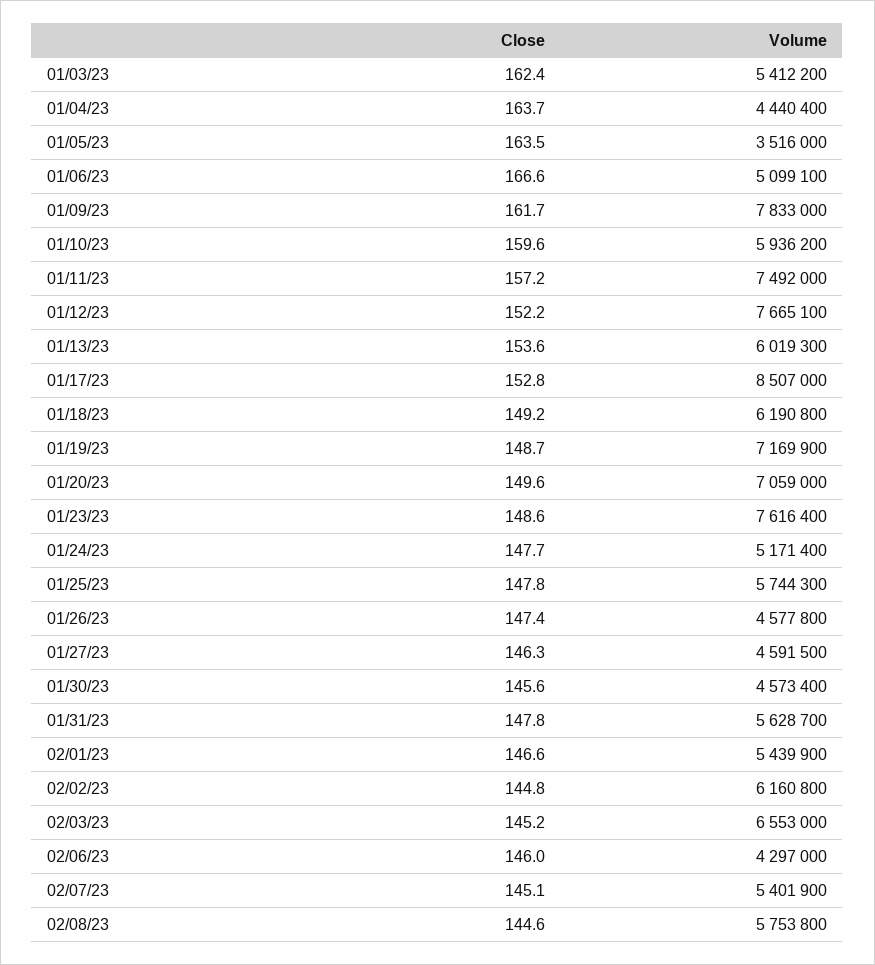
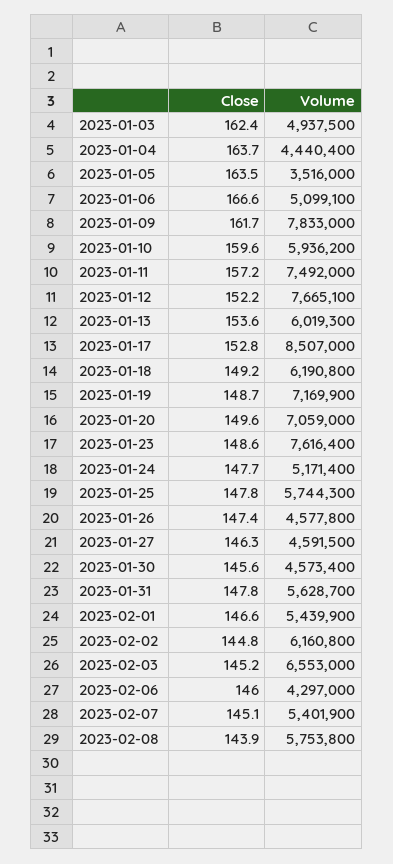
  {
    "Close": {
      "01/03/23": 162.4,
      "01/04/23": 163.7,
      "01/05/23": 163.5,
      "01/06/23": 166.6,
      "01/09/23": 161.7,
      "01/10/23": 159.6,
      "01/11/23": 157.2,
      "01/12/23": 152.2,
      "01/13/23": 153.6,
      "01/17/23": 152.8,
      "01/18/23": 149.2,
      "01/19/23": 148.7,
      "01/20/23": 149.6,
      "01/23/23": 148.6,
      "01/24/23": 147.7,
      "01/25/23": 147.8,
      "01/26/23": 147.4,
      "01/27/23": 146.3,
      "01/30/23": 145.6,
      "01/31/23": 147.8,
      "02/01/23": 146.6,
      "02/02/23": 144.8,
      "02/03/23": 145.2,
      "02/06/23": 146,
      "02/07/23": 145.1,
-     "02/08/23": 144.6
+     "02/08/23": 143.9
    },
    "Volume": {
-     "01/03/23": 5412200,
+     "01/03/23": 4937500,
      "01/04/23": 4440400,
      "01/05/23": 3516000,
      "01/06/23": 5099100,
      "01/09/23": 7833000,
      "01/10/23": 5936200,
      "01/11/23": 7492000,
      "01/12/23": 7665100,
      "01/13/23": 6019300,
      "01/17/23": 8507000,
      "01/18/23": 6190800,
      "01/19/23": 7169900,
      "01/20/23": 7059000,
      "01/23/23": 7616400,
      "01/24/23": 5171400,
      "01/25/23": 5744300,
      "01/26/23": 4577800,
      "01/27/23": 4591500,
      "01/30/23": 4573400,
      "01/31/23": 5628700,
      "02/01/23": 5439900,
      "02/02/23": 6160800,
      "02/03/23": 6553000,
      "02/06/23": 4297000,
      "02/07/23": 5401900,
      "02/08/23": 5753800
    }
  }

